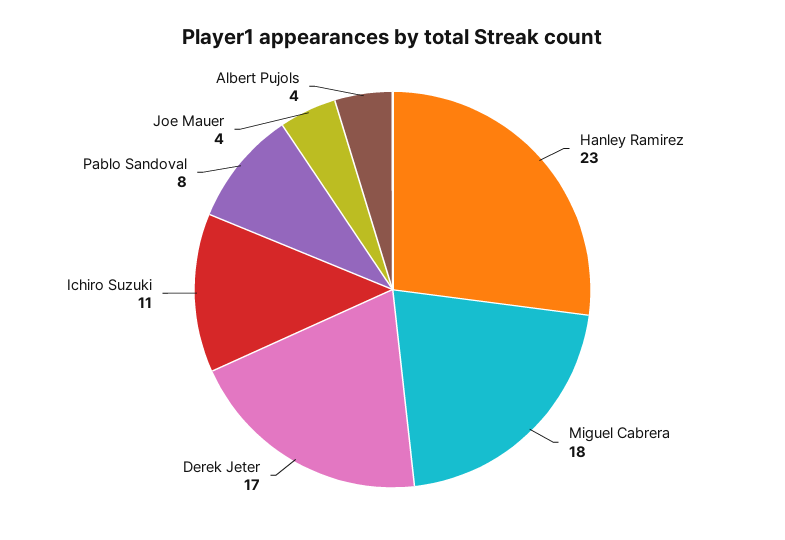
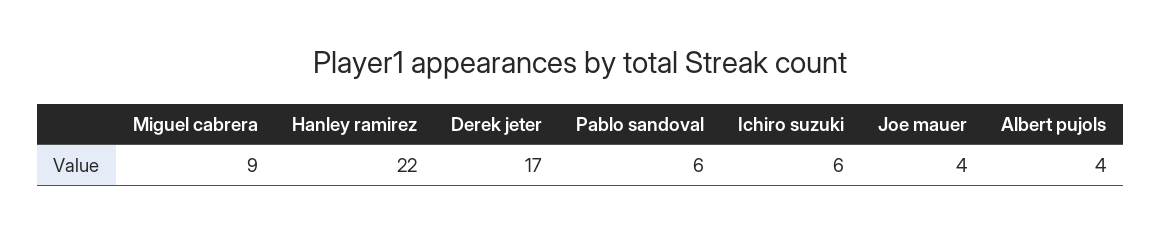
  {
-   "Hanley Ramirez": 23,
+   "Hanley Ramirez": 22,
-   "Miguel Cabrera": 18,
+   "Miguel Cabrera": 9,
    "Derek Jeter": 17,
-   "Ichiro Suzuki": 11,
+   "Ichiro Suzuki": 6,
-   "Pablo Sandoval": 8,
+   "Pablo Sandoval": 6,
    "Joe Mauer": 4,
    "Albert Pujols": 4
  }

